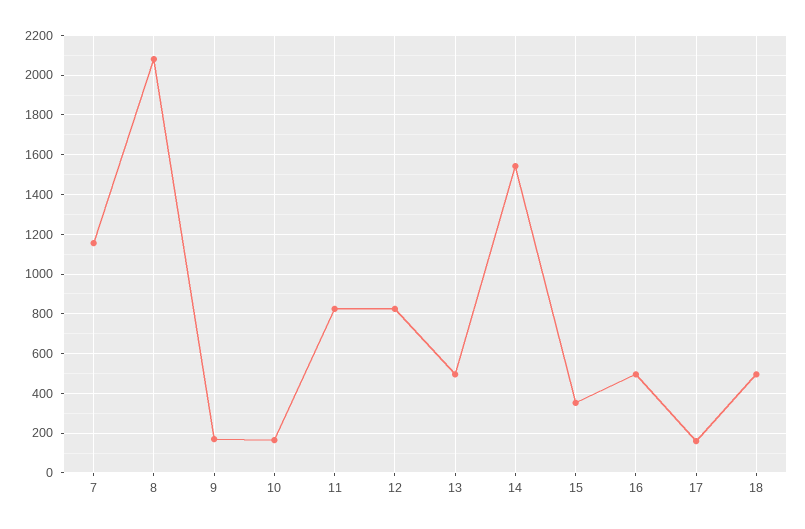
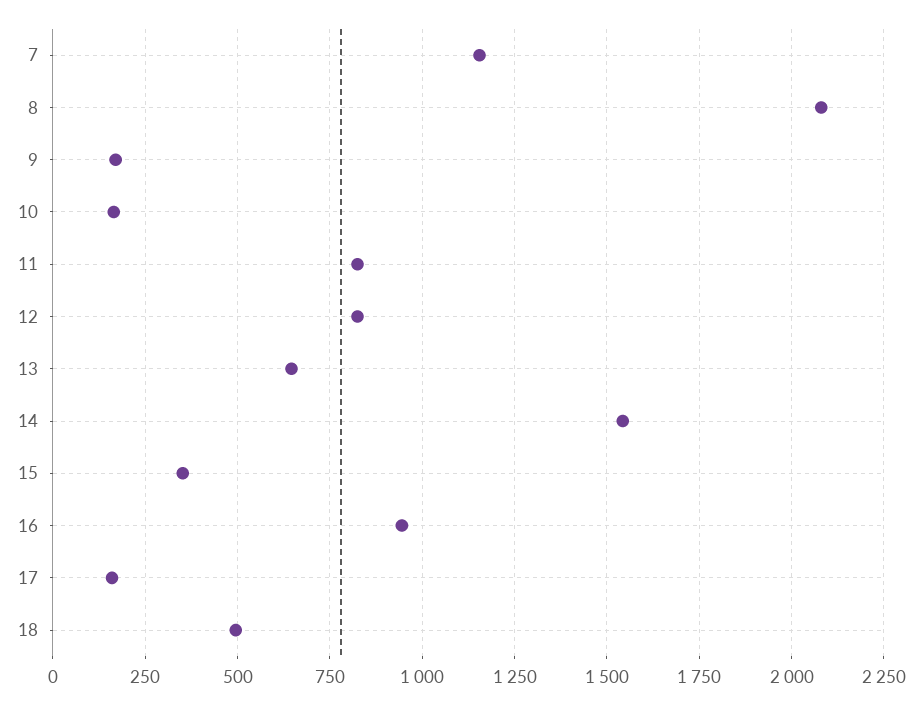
  {
    "7": 1150,
    "8": 2075,
    "9": 175,
    "10": 175,
    "11": 825,
    "12": 825,
-   "13": 500,
+   "13": 650,
    "14": 1550,
    "15": 350,
-   "16": 500,
+   "16": 950,
    "17": 150,
    "18": 500
  }

